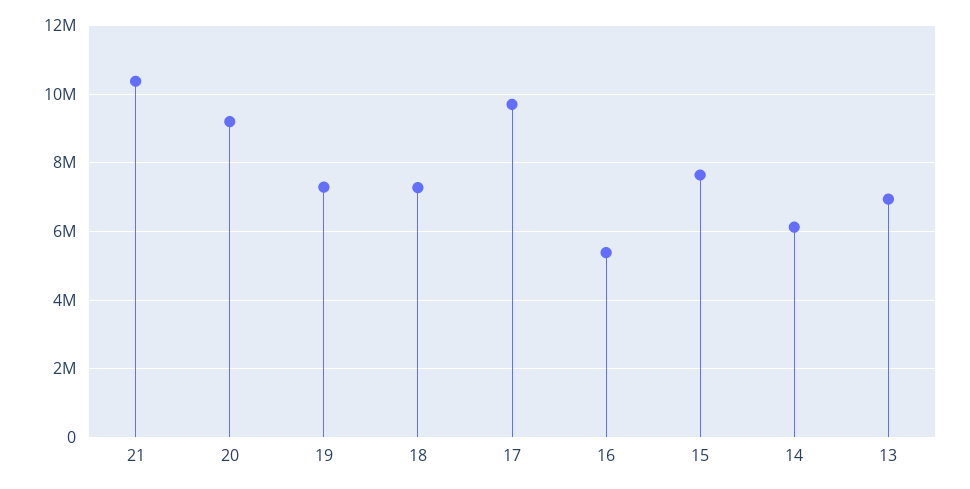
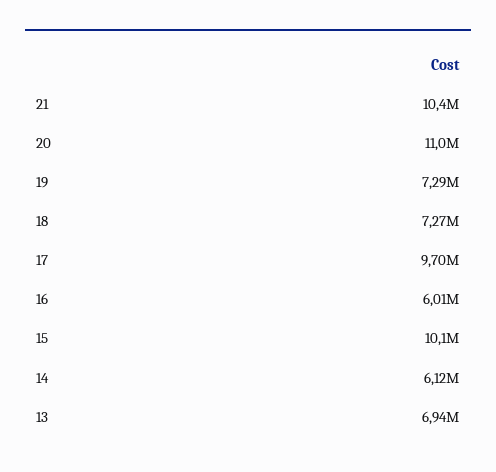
  {
    "21": 10400000,
-   "20": 9200000,
+   "20": 11000000,
    "19": 7290000,
    "18": 7270000,
    "17": 9700000,
-   "16": 5400000,
+   "16": 6010000,
-   "15": 7600000,
+   "15": 10100000,
    "14": 6120000,
    "13": 6940000
  }

